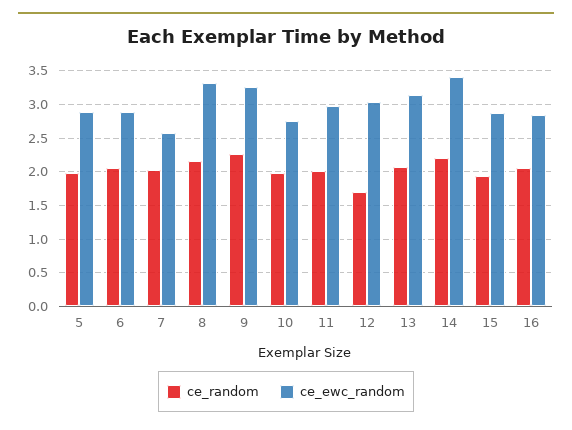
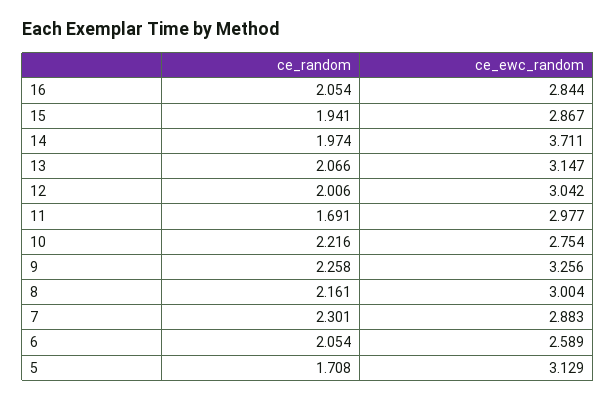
  {
    "ce_random": {
-     "5": 2,
+     "5": 1.708,
      "6": 2.054,
-     "7": 2,
+     "7": 2.301,
      "8": 2.161,
      "9": 2.258,
-     "10": 2,
+     "10": 2.216,
-     "11": 2,
+     "11": 1.691,
-     "12": 1.7,
+     "12": 2.006,
      "13": 2.066,
-     "14": 2.2,
+     "14": 1.974,
      "15": 1.941,
      "16": 2.054
    },
    "ce_ewc_random": {
-     "5": 2.9,
+     "5": 3.129,
-     "6": 2.9,
+     "6": 2.589,
-     "7": 2.6,
+     "7": 2.883,
-     "8": 3.3,
+     "8": 3.004,
      "9": 3.256,
      "10": 2.754,
      "11": 2.977,
      "12": 3.042,
      "13": 3.147,
-     "14": 3.4,
+     "14": 3.711,
      "15": 2.867,
      "16": 2.844
    }
  }

